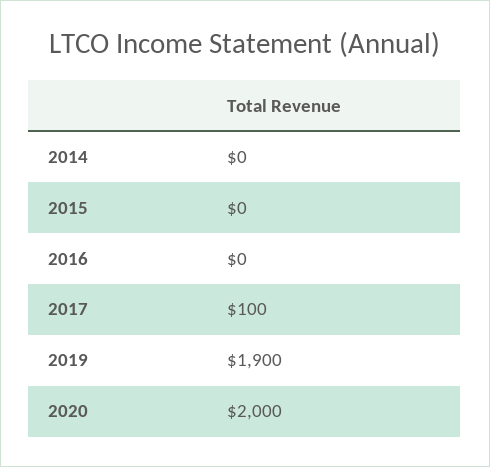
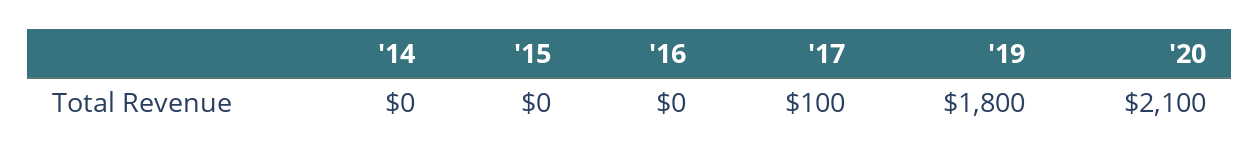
  {
    "2014": 0,
    "2015": 0,
    "2016": 0,
    "2017": 100,
-   "2019": 1900,
+   "2019": 1800,
-   "2020": 2000
+   "2020": 2100
  }

